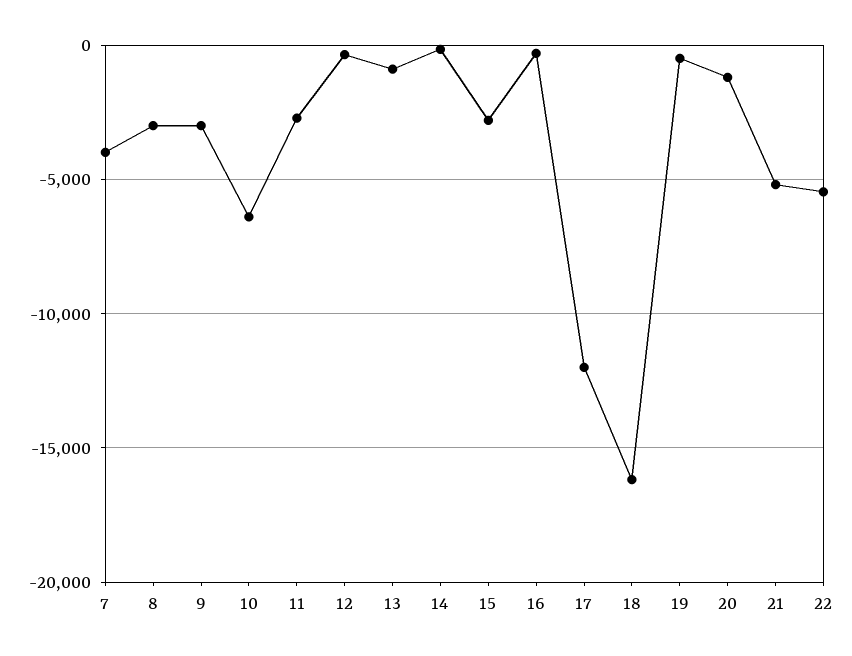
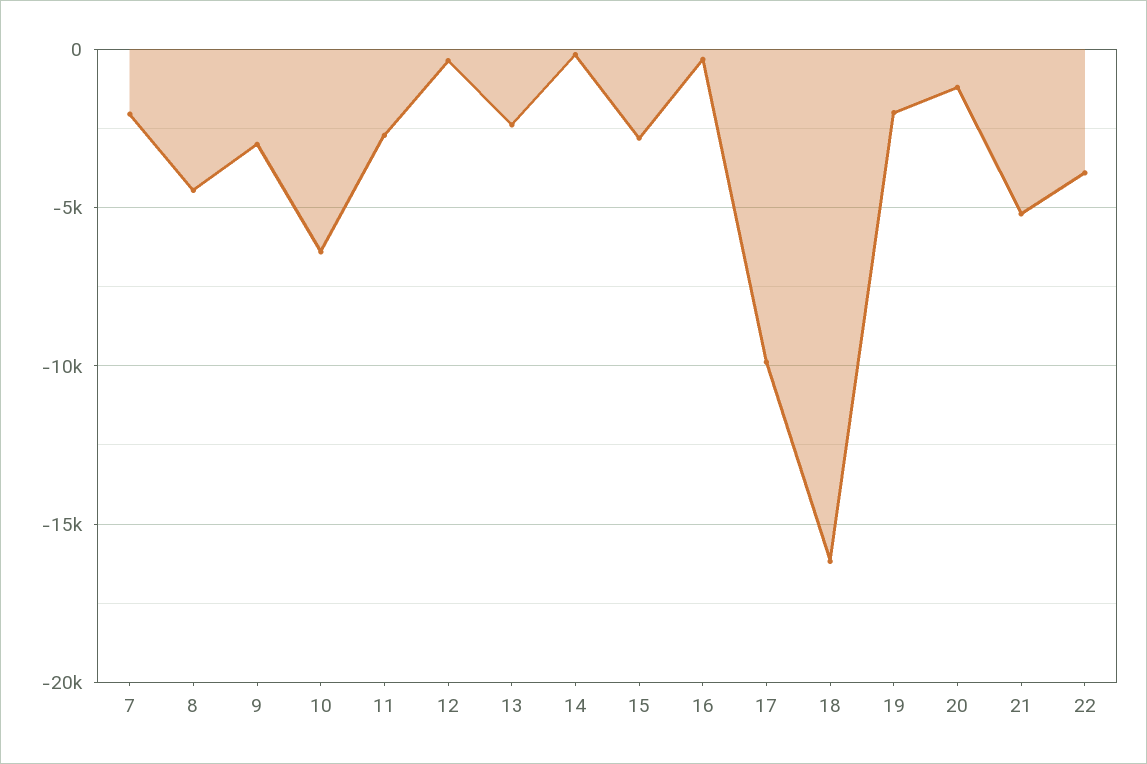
  {
-   "7": -4000,
+   "7": -2000,
-   "8": -3000,
+   "8": -4500,
    "9": -3000,
    "10": -6500,
    "11": -2500,
    "12": -500,
-   "13": -1000,
+   "13": -2500,
    "14": 0,
    "15": -3000,
    "16": -500,
-   "17": -12000,
+   "17": -10000,
    "18": -16000,
-   "19": -500,
+   "19": -2000,
    "20": -1000,
    "21": -5000,
-   "22": -5500
+   "22": -4000
  }

